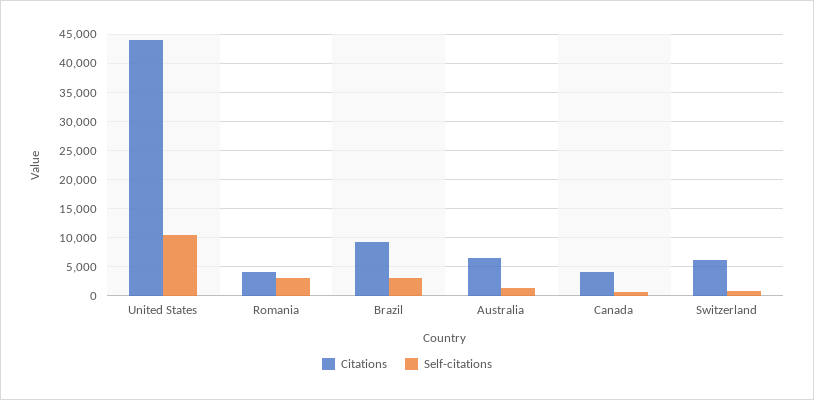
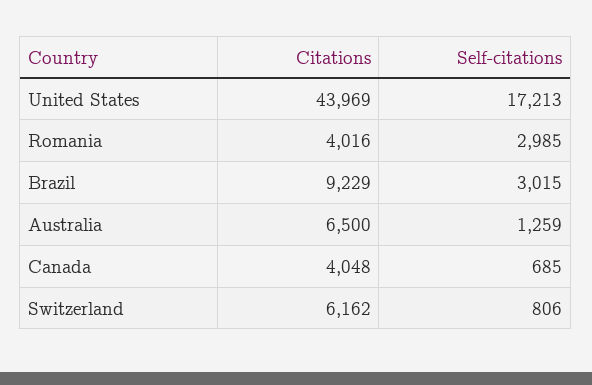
  {
    "Citations": {
      "United States": 43969,
      "Romania": 4016,
      "Brazil": 9229,
      "Australia": 6500,
      "Canada": 4048,
      "Switzerland": 6162
    },
    "Self-citations": {
-     "United States": 10000,
+     "United States": 17213,
      "Romania": 2985,
      "Brazil": 3015,
      "Australia": 1259,
      "Canada": 685,
      "Switzerland": 806
    }
  }

